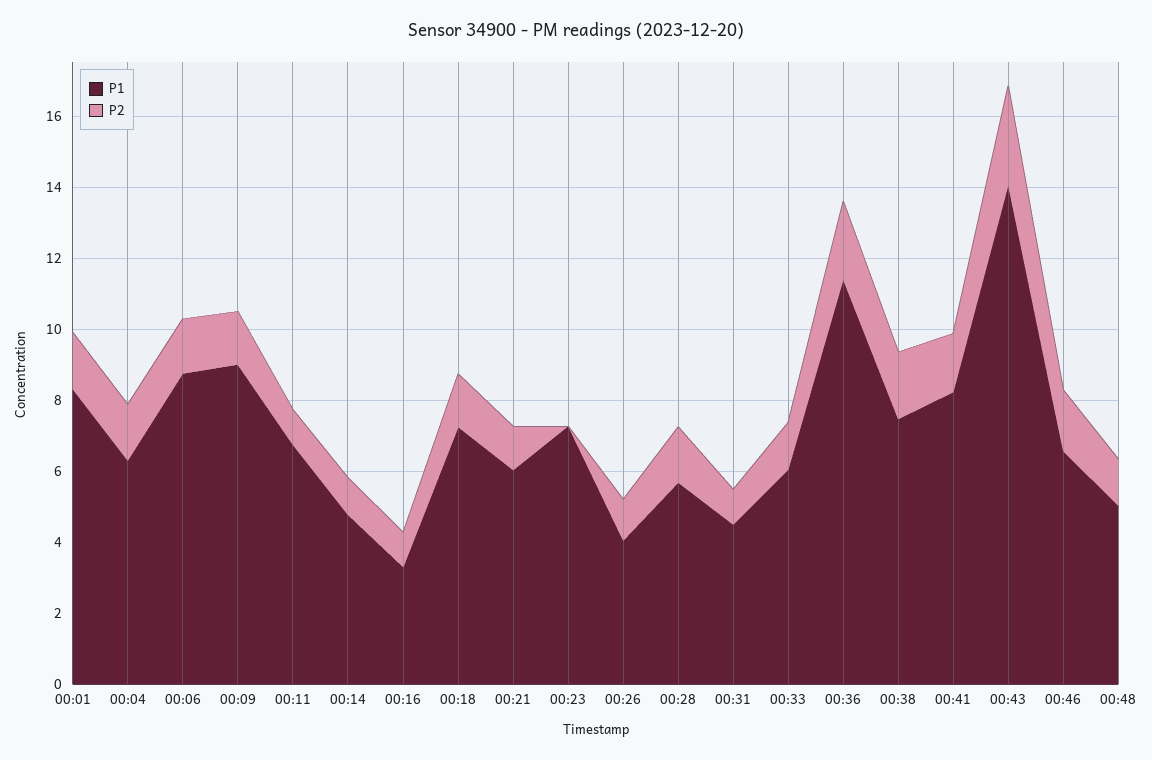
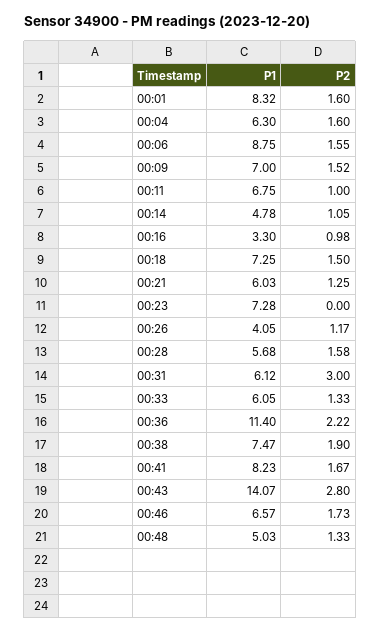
  {
    "P1": {
      "00:01": 8.32,
      "00:04": 6.3,
      "00:06": 8.75,
-     "00:09": 9,
+     "00:09": 7,
      "00:11": 6.75,
      "00:14": 4.78,
      "00:16": 3.3,
      "00:18": 7.25,
      "00:21": 6.03,
      "00:23": 7.28,
      "00:26": 4.05,
      "00:28": 5.68,
-     "00:31": 4.5,
+     "00:31": 6.12,
      "00:33": 6.05,
      "00:36": 11.4,
      "00:38": 7.47,
      "00:41": 8.23,
      "00:43": 14.07,
      "00:46": 6.57,
      "00:48": 5.03
    },
    "P2": {
      "00:01": 1.6,
      "00:04": 1.6,
      "00:06": 1.55,
      "00:09": 1.52,
      "00:11": 1,
      "00:14": 1.05,
      "00:16": 0.98,
      "00:18": 1.5,
      "00:21": 1.25,
      "00:23": 0,
      "00:26": 1.17,
      "00:28": 1.58,
-     "00:31": 1,
+     "00:31": 3,
      "00:33": 1.33,
      "00:36": 2.22,
      "00:38": 1.9,
      "00:41": 1.67,
      "00:43": 2.8,
      "00:46": 1.73,
      "00:48": 1.33
    }
  }

